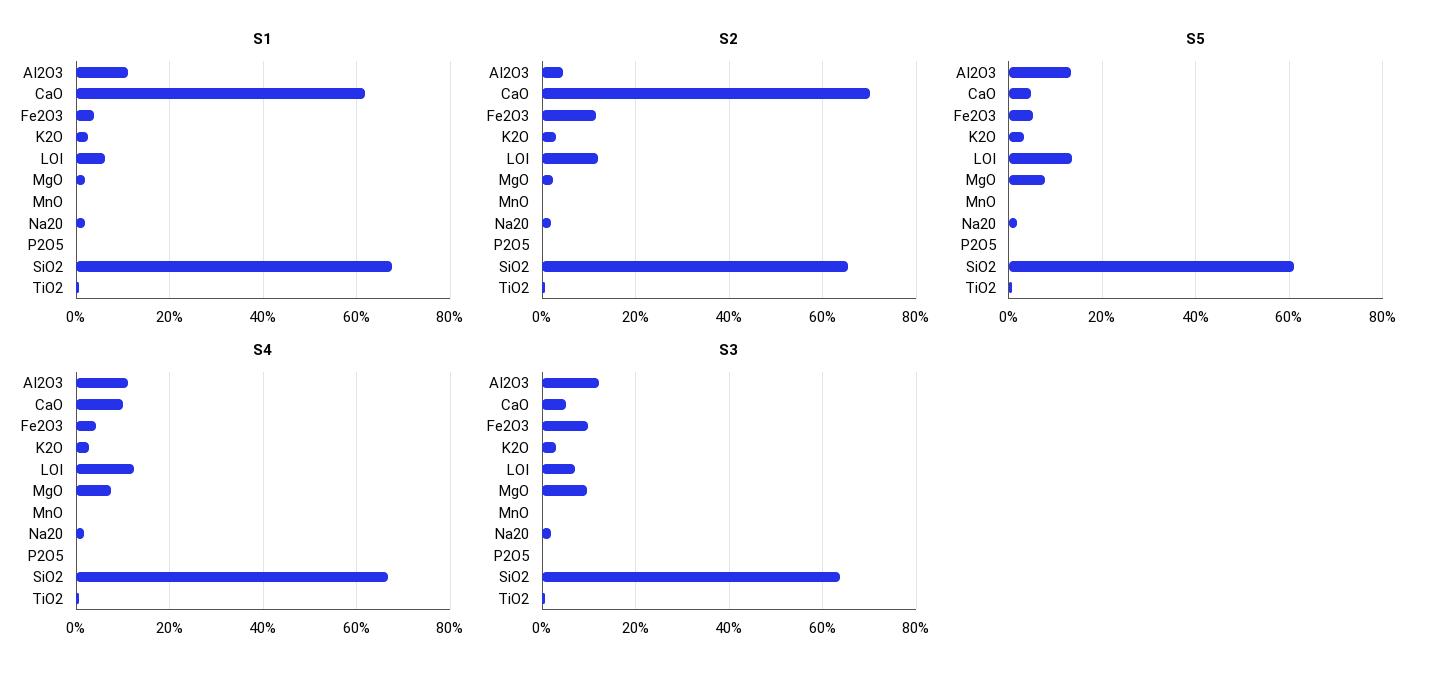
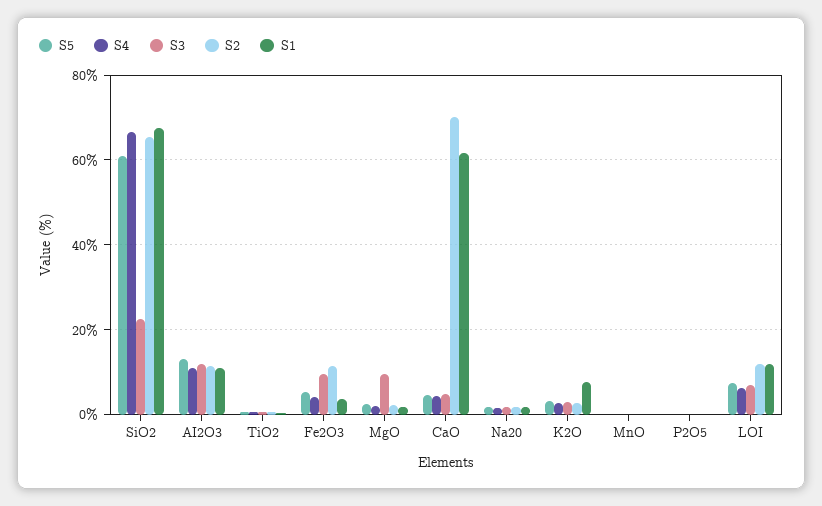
  {
    "S1": {
      "AI2O3": 12,
      "CaO": 62,
      "Fe2O3": 4,
-     "K2O": 2,
+     "K2O": 8,
-     "LOI": 6,
+     "LOI": 12,
      "MgO": 2,
      "MnO": 0,
      "Na20": 2,
      "P2O5": 0,
      "SiO2": 68,
      "TiO2": 0
    },
    "S2": {
-     "AI2O3": 4,
+     "AI2O3": 12,
      "CaO": 70,
      "Fe2O3": 12,
      "K2O": 2,
      "LOI": 12,
      "MgO": 2,
      "MnO": 0,
      "Na20": 2,
      "P2O5": 0,
      "SiO2": 66,
      "TiO2": 0
    },
    "S5": {
      "AI2O3": 14,
      "CaO": 4,
      "Fe2O3": 6,
      "K2O": 4,
-     "LOI": 14,
+     "LOI": 8,
-     "MgO": 8,
+     "MgO": 2,
      "MnO": 0,
      "Na20": 2,
      "P2O5": 0,
      "SiO2": 60,
      "TiO2": 0
    },
    "S4": {
      "AI2O3": 12,
-     "CaO": 10,
+     "CaO": 4,
      "Fe2O3": 4,
      "K2O": 2,
-     "LOI": 12,
+     "LOI": 6,
-     "MgO": 8,
+     "MgO": 2,
      "MnO": 0,
      "Na20": 2,
      "P2O5": 0,
      "SiO2": 66,
      "TiO2": 0
    },
    "S3": {
      "AI2O3": 12,
      "CaO": 4,
      "Fe2O3": 10,
      "K2O": 2,
      "LOI": 8,
      "MgO": 10,
      "MnO": 0,
      "Na20": 2,
      "P2O5": 0,
-     "SiO2": 64,
+     "SiO2": 22,
      "TiO2": 0
    }
  }

